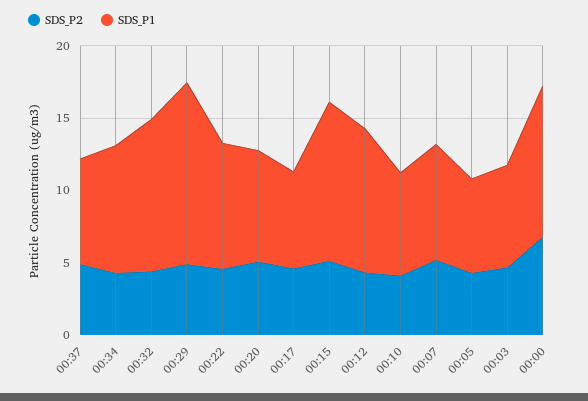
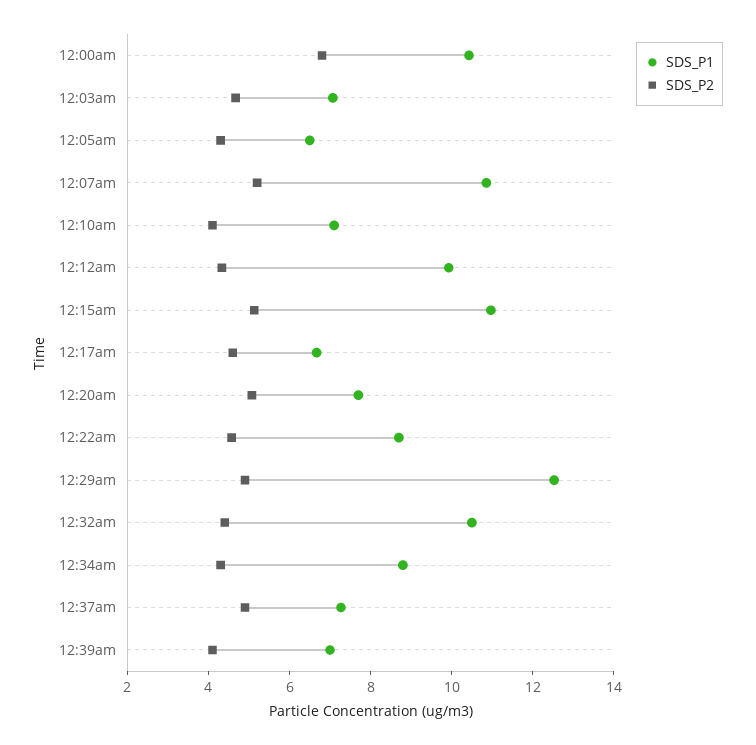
  {
    "SDS_P2": {
      "00:37": 5,
      "00:34": 4.5,
      "00:32": 4.5,
      "00:29": 5,
      "00:22": 4.5,
      "00:20": 5,
      "00:17": 4.5,
      "00:15": 5,
      "00:12": 4.5,
      "00:10": 4,
      "00:07": 5,
      "00:05": 4.5,
      "00:03": 4.5,
-     "00:00": 7
+     "00:00": 7,
+     "12:39am": 4
    },
    "SDS_P1": {
      "00:37": 7.5,
      "00:34": 9,
      "00:32": 10.5,
      "00:29": 12.5,
      "00:22": 8.5,
      "00:20": 7.5,
      "00:17": 6.5,
      "00:15": 11,
      "00:12": 10,
      "00:10": 7,
-     "00:07": 8,
+     "00:07": 11,
      "00:05": 6.5,
      "00:03": 7,
-     "00:00": 10.5
+     "00:00": 10.5,
+     "12:39am": 7
    }
  }

